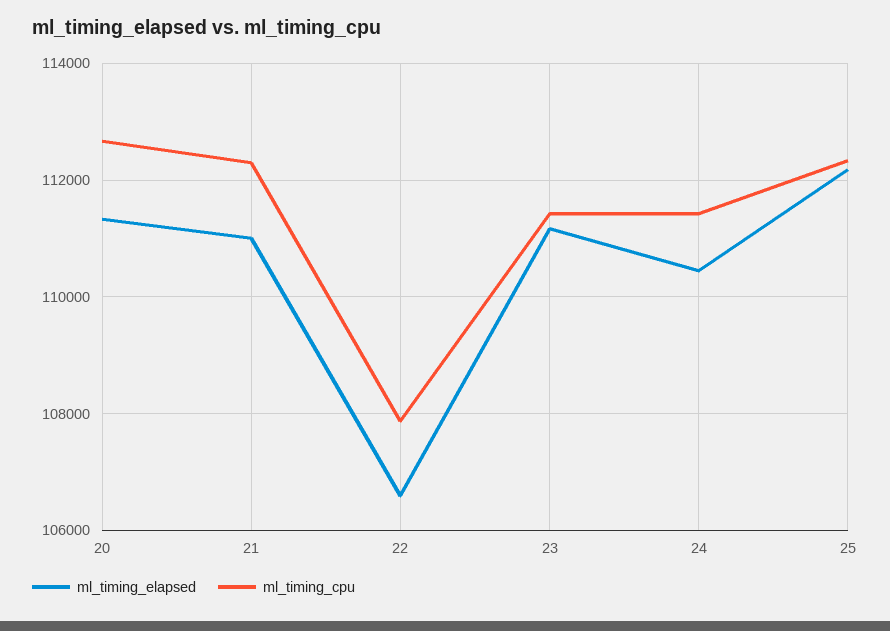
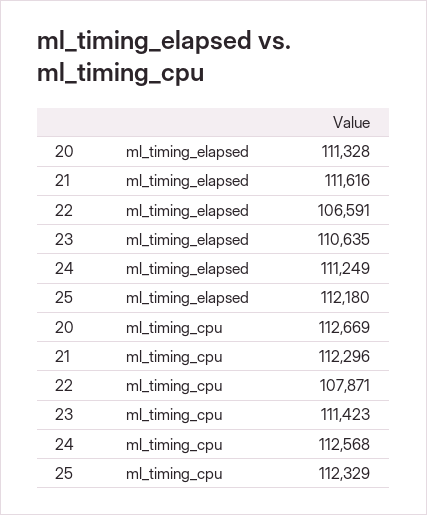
  {
    "ml_timing_elapsed": {
      "20": 111328,
-     "21": 111000,
+     "21": 111616,
      "22": 106591,
-     "23": 111200,
+     "23": 110635,
-     "24": 110400,
+     "24": 111249,
      "25": 112180
    },
    "ml_timing_cpu": {
      "20": 112669,
      "21": 112296,
      "22": 107871,
      "23": 111423,
-     "24": 111400,
+     "24": 112568,
      "25": 112329
    }
  }

